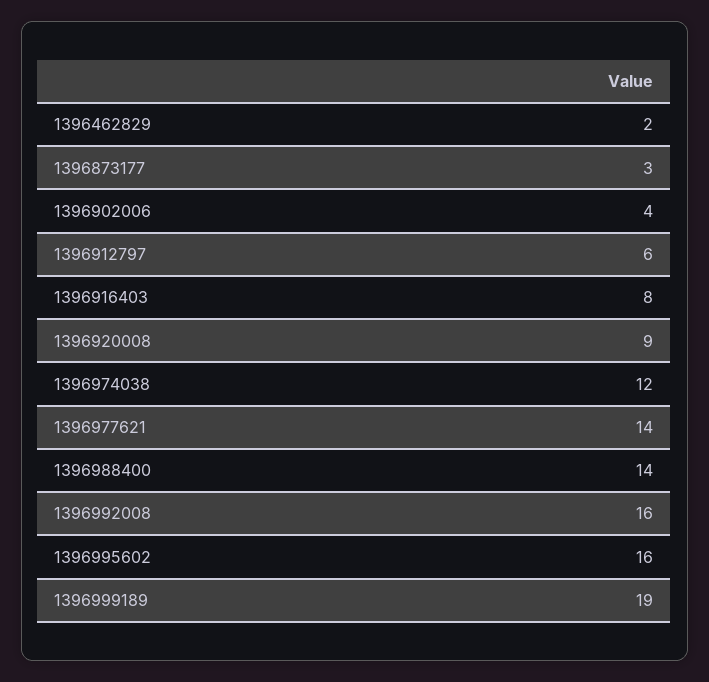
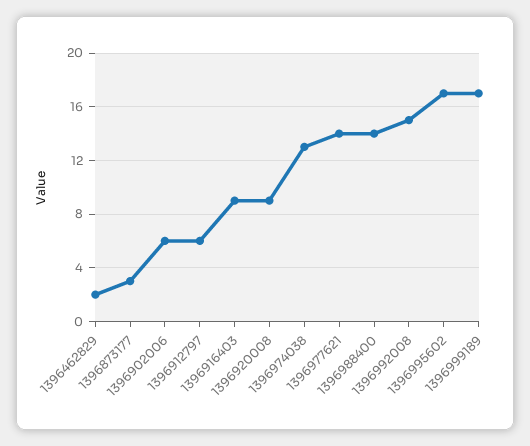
  {
    "1396462829": 2,
    "1396873177": 3,
-   "1396902006": 4,
+   "1396902006": 6,
    "1396912797": 6,
-   "1396916403": 8,
+   "1396916403": 9,
    "1396920008": 9,
-   "1396974038": 12,
+   "1396974038": 13,
    "1396977621": 14,
    "1396988400": 14,
-   "1396992008": 16,
+   "1396992008": 15,
-   "1396995602": 16,
+   "1396995602": 17,
-   "1396999189": 19
+   "1396999189": 17
  }

